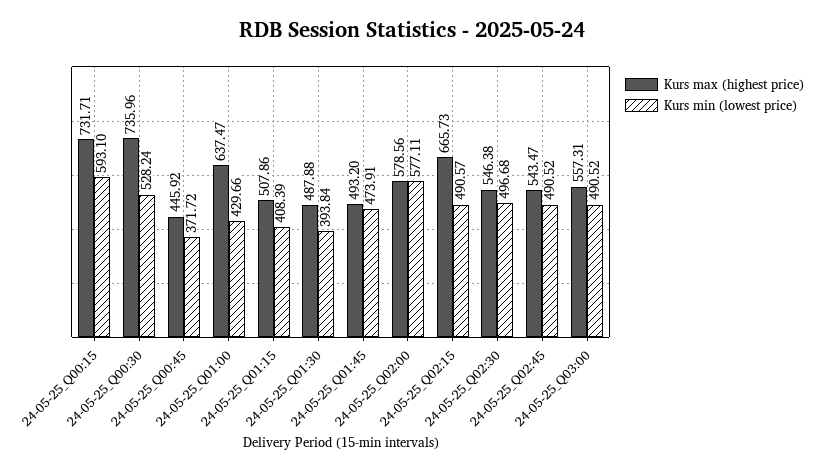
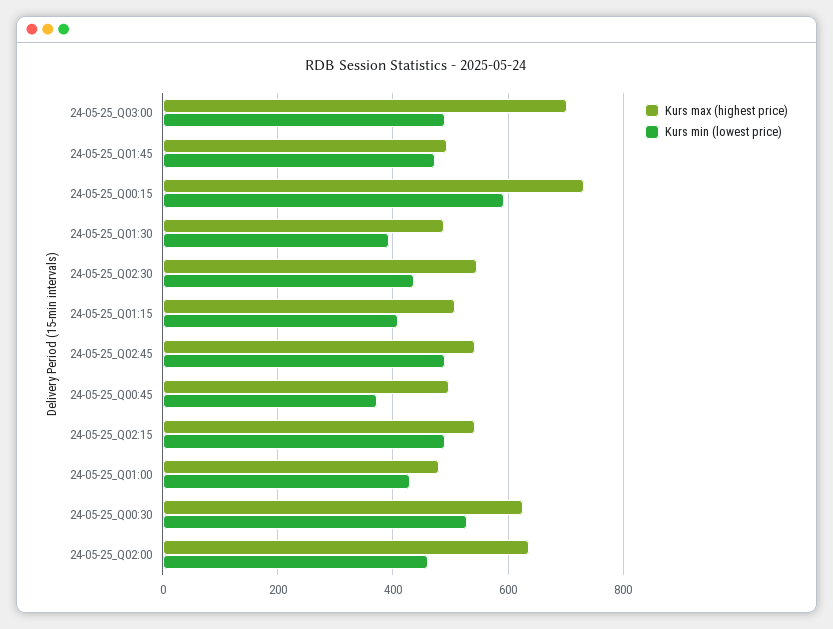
  {
    "Kurs max (highest price)": {
      "24-05-25_Q00:15": 731.71,
-     "24-05-25_Q00:30": 735.96,
+     "24-05-25_Q00:30": 620,
-     "24-05-25_Q00:45": 445.92,
+     "24-05-25_Q00:45": 500,
-     "24-05-25_Q01:00": 637.47,
+     "24-05-25_Q01:00": 480,
      "24-05-25_Q01:15": 507.86,
      "24-05-25_Q01:30": 487.88,
      "24-05-25_Q01:45": 493.2,
-     "24-05-25_Q02:00": 578.56,
+     "24-05-25_Q02:00": 640,
-     "24-05-25_Q02:15": 665.73,
+     "24-05-25_Q02:15": 540,
      "24-05-25_Q02:30": 546.38,
      "24-05-25_Q02:45": 543.47,
-     "24-05-25_Q03:00": 557.31
+     "24-05-25_Q03:00": 700
    },
    "Kurs min (lowest price)": {
      "24-05-25_Q00:15": 593.1,
      "24-05-25_Q00:30": 528.24,
      "24-05-25_Q00:45": 371.72,
      "24-05-25_Q01:00": 429.66,
      "24-05-25_Q01:15": 408.39,
      "24-05-25_Q01:30": 393.84,
      "24-05-25_Q01:45": 473.91,
-     "24-05-25_Q02:00": 577.11,
+     "24-05-25_Q02:00": 460,
      "24-05-25_Q02:15": 490.57,
-     "24-05-25_Q02:30": 496.68,
+     "24-05-25_Q02:30": 440,
      "24-05-25_Q02:45": 490.52,
      "24-05-25_Q03:00": 490.52
    }
  }

